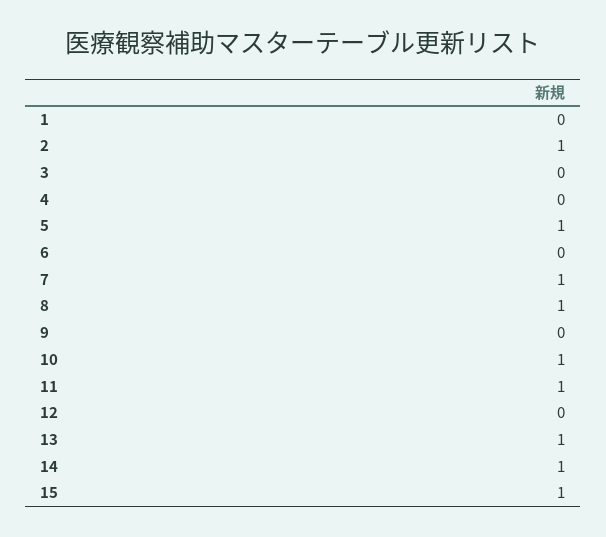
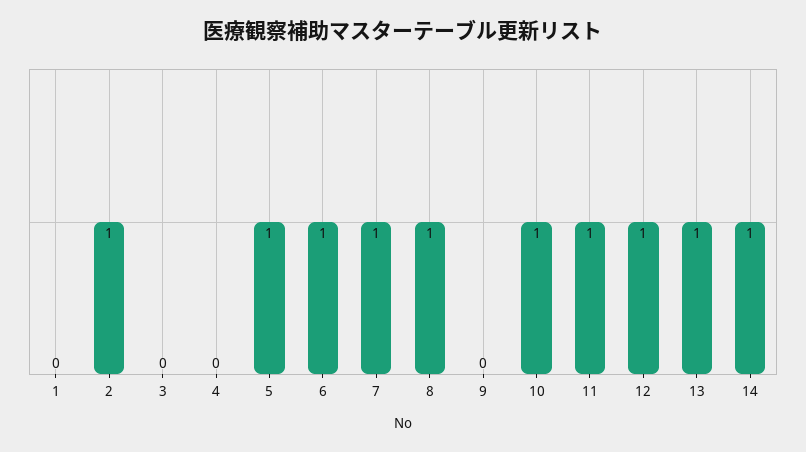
  {
    "1": 0,
    "2": 1,
    "3": 0,
    "4": 0,
    "5": 1,
-   "6": 0,
+   "6": 1,
    "7": 1,
    "8": 1,
    "9": 0,
    "10": 1,
    "11": 1,
-   "12": 0,
+   "12": 1,
    "13": 1,
-   "14": 1,
+   "14": 1
-   "15": 1
  }

